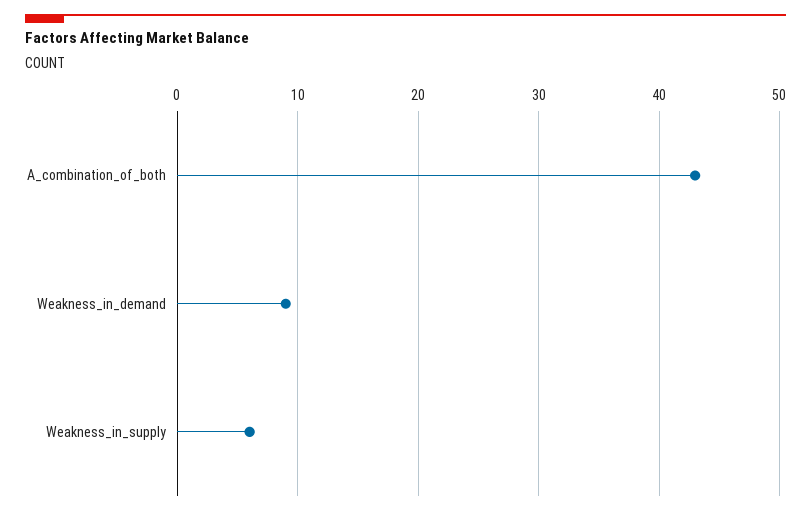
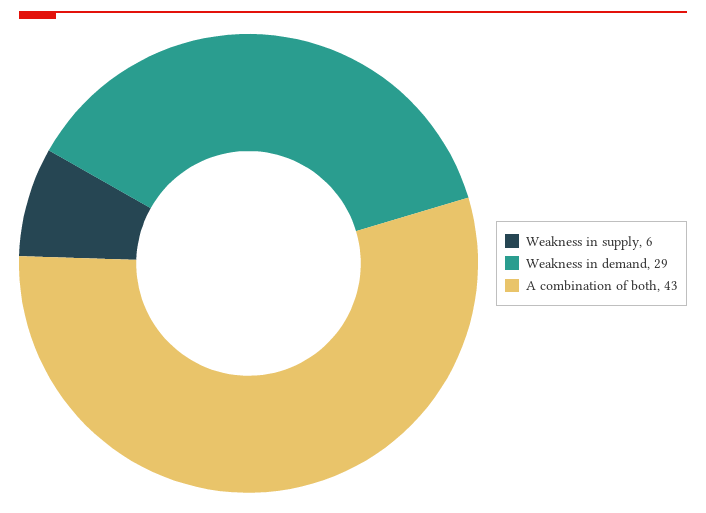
  {
    "A_combination_of_both": 43,
-   "Weakness_in_demand": 9,
+   "Weakness_in_demand": 29,
    "Weakness_in_supply": 6
  }

